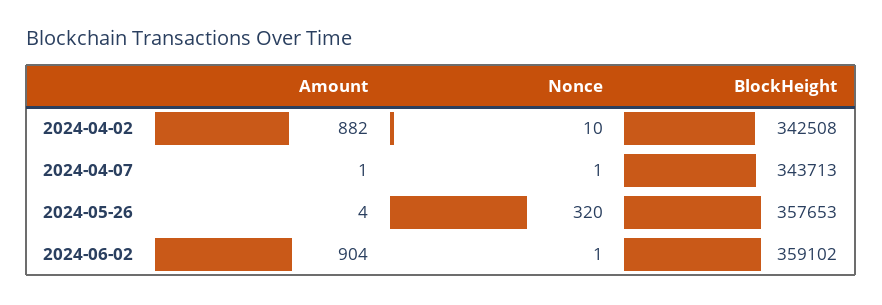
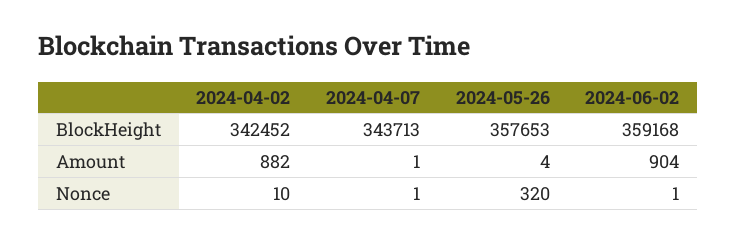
  {
    "Amount": {
      "2024-04-02": 882,
      "2024-04-07": 1,
      "2024-05-26": 4,
      "2024-06-02": 904
    },
    "Nonce": {
      "2024-04-02": 10,
      "2024-04-07": 1,
      "2024-05-26": 320,
      "2024-06-02": 1
    },
    "BlockHeight": {
-     "2024-04-02": 342508,
+     "2024-04-02": 342452,
      "2024-04-07": 343713,
      "2024-05-26": 357653,
-     "2024-06-02": 359102
+     "2024-06-02": 359168
    }
  }

